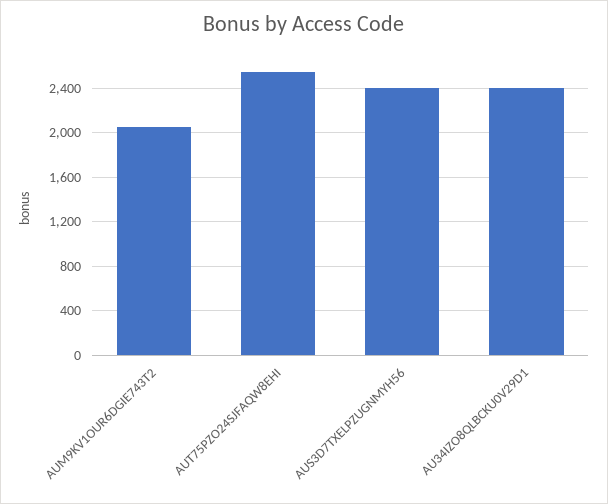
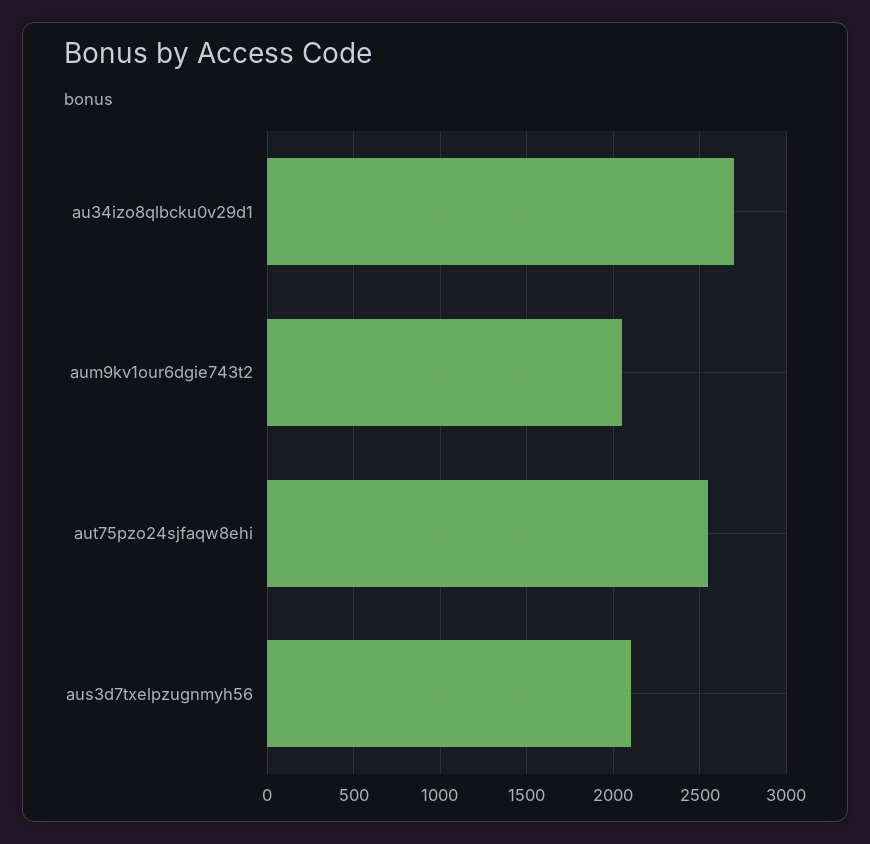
  {
    "AUM9KV1OUR6DGIE743T2": 2050,
    "AUT75PZO24SJFAQW8EHI": 2550,
-   "AUS3D7TXELPZUGNMYH56": 2400,
+   "AUS3D7TXELPZUGNMYH56": 2100,
-   "AU34IZO8QLBCKU0V29D1": 2400
+   "AU34IZO8QLBCKU0V29D1": 2700
  }

